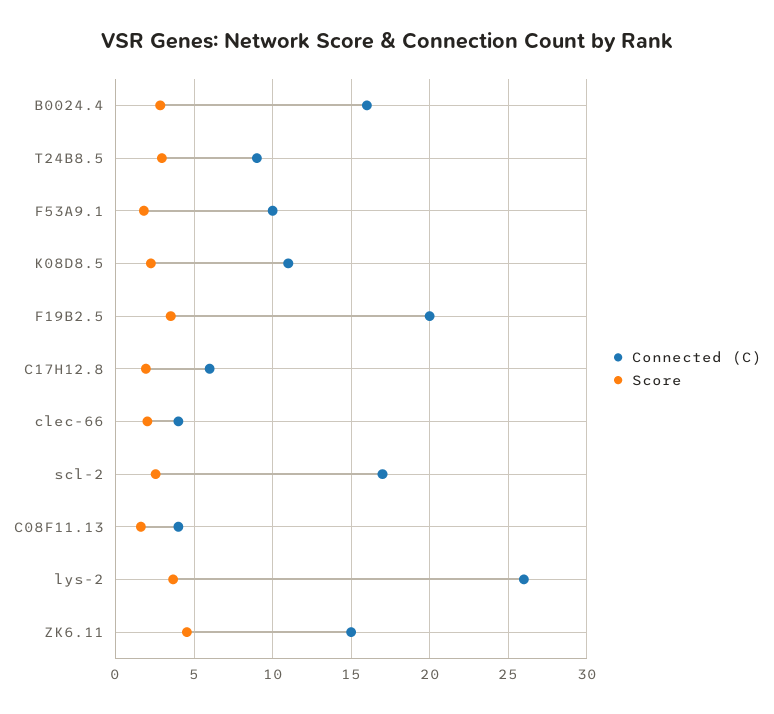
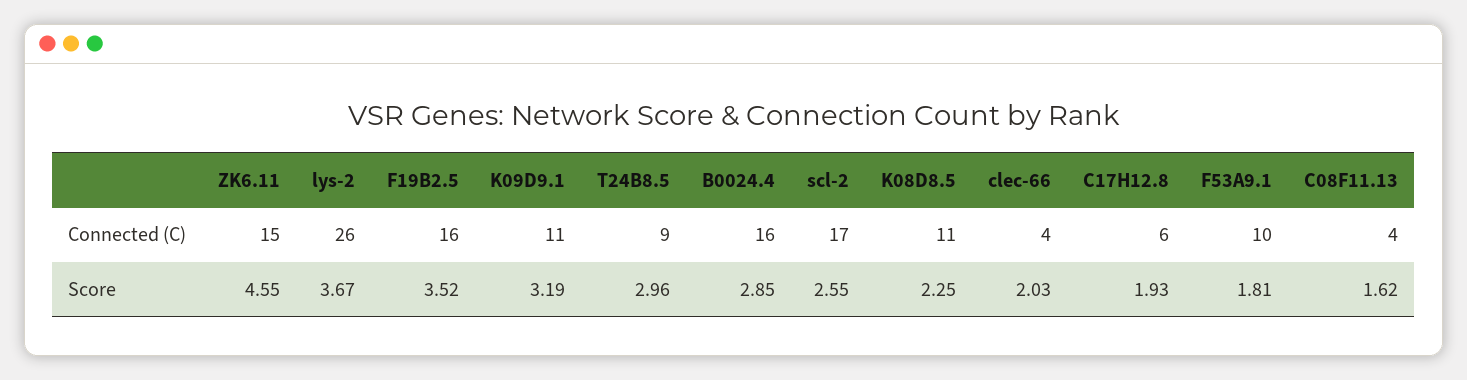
  {
    "Connected (C)": {
      "B0024.4": 16,
      "T24B8.5": 9,
      "F53A9.1": 10,
      "K08D8.5": 11,
-     "F19B2.5": 20,
+     "F19B2.5": 16,
      "C17H12.8": 6,
      "clec-66": 4,
      "scl-2": 17,
      "C08F11.13": 4,
      "lys-2": 26,
-     "ZK6.11": 15
+     "ZK6.11": 15,
+     "K09D9.1": 11
    },
    "Score": {
      "B0024.4": 2.85,
      "T24B8.5": 2.96,
      "F53A9.1": 1.81,
      "K08D8.5": 2.25,
      "F19B2.5": 3.52,
      "C17H12.8": 1.93,
      "clec-66": 2.03,
      "scl-2": 2.55,
      "C08F11.13": 1.62,
      "lys-2": 3.67,
-     "ZK6.11": 4.55
+     "ZK6.11": 4.55,
+     "K09D9.1": 3.19
    }
  }

